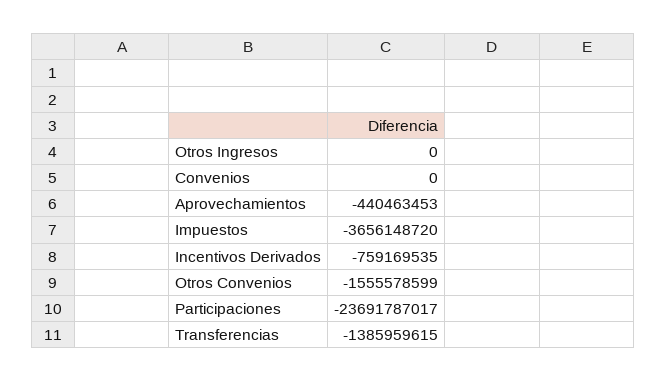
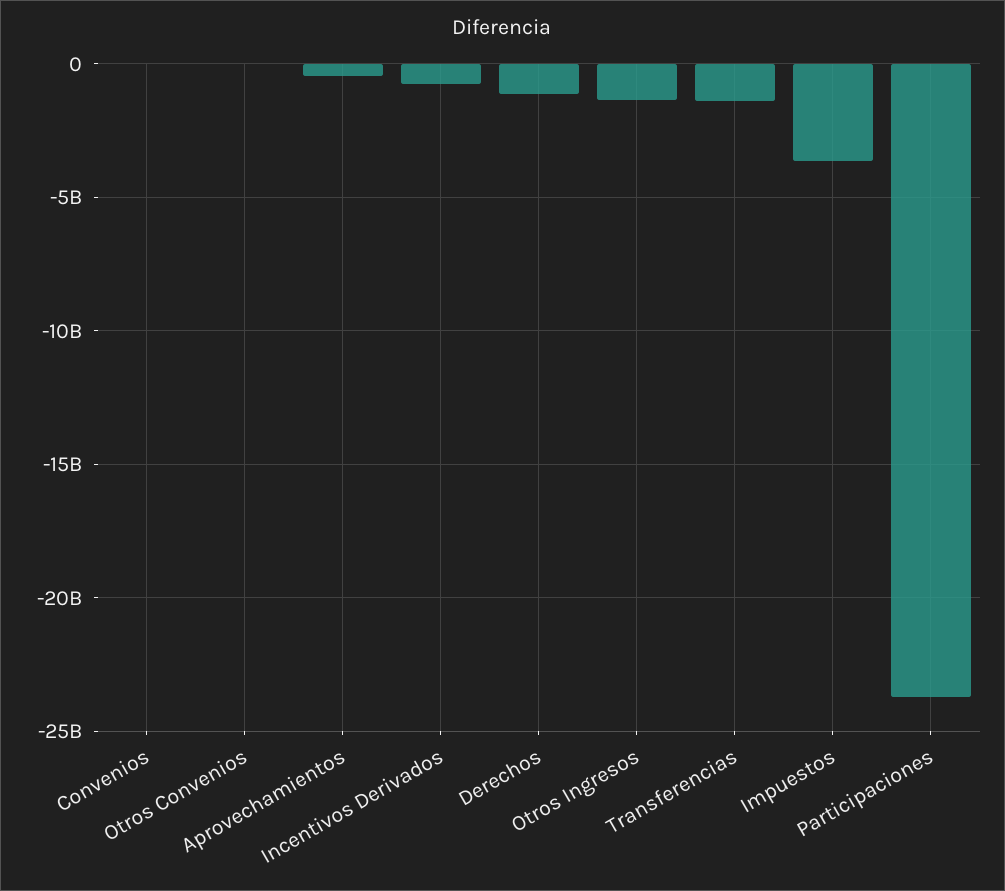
  {
-   "Otros Ingresos": 0,
+   "Otros Ingresos": -1500000000,
    "Convenios": 0,
    "Aprovechamientos": -440463453,
    "Impuestos": -3656148720,
    "Incentivos Derivados": -759169535,
-   "Otros Convenios": -1555578599,
+   "Otros Convenios": 0,
    "Participaciones": -23691787017,
-   "Transferencias": -1385959615
+   "Transferencias": -1385959615,
+   "Derechos": -1000000000
  }

